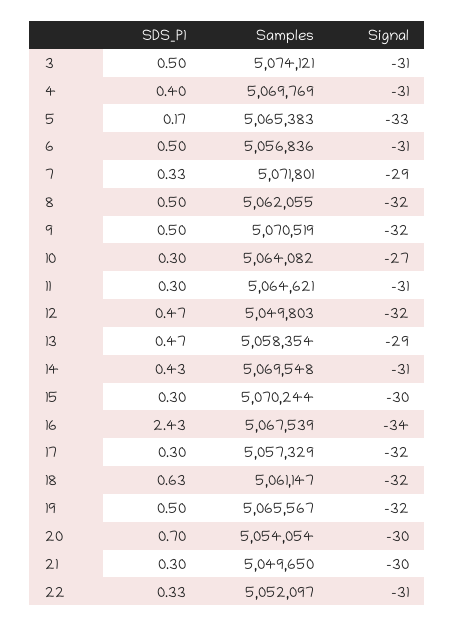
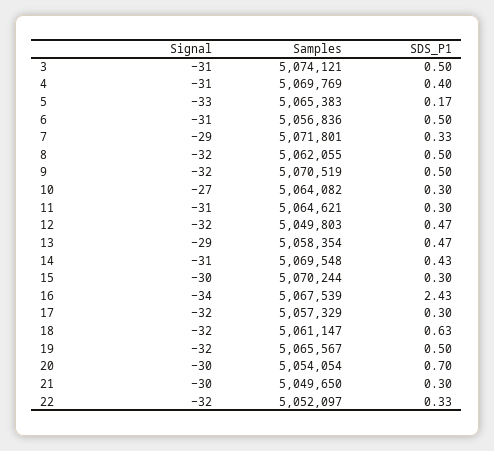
  {
    "SDS_P1": {
      "3": 0.5,
      "4": 0.4,
      "5": 0.17,
      "6": 0.5,
      "7": 0.33,
      "8": 0.5,
      "9": 0.5,
      "10": 0.3,
      "11": 0.3,
      "12": 0.47,
      "13": 0.47,
      "14": 0.43,
      "15": 0.3,
      "16": 2.43,
      "17": 0.3,
      "18": 0.63,
      "19": 0.5,
      "20": 0.7,
      "21": 0.3,
      "22": 0.33
    },
    "Samples": {
      "3": 5074121,
      "4": 5069769,
      "5": 5065383,
      "6": 5056836,
      "7": 5071801,
      "8": 5062055,
      "9": 5070519,
      "10": 5064082,
      "11": 5064621,
      "12": 5049803,
      "13": 5058354,
      "14": 5069548,
      "15": 5070244,
      "16": 5067539,
      "17": 5057329,
      "18": 5061147,
      "19": 5065567,
      "20": 5054054,
      "21": 5049650,
      "22": 5052097
    },
    "Signal": {
      "3": -31,
      "4": -31,
      "5": -33,
      "6": -31,
      "7": -29,
      "8": -32,
      "9": -32,
      "10": -27,
      "11": -31,
      "12": -32,
      "13": -29,
      "14": -31,
      "15": -30,
      "16": -34,
      "17": -32,
      "18": -32,
      "19": -32,
      "20": -30,
      "21": -30,
-     "22": -31
+     "22": -32
    }
  }

